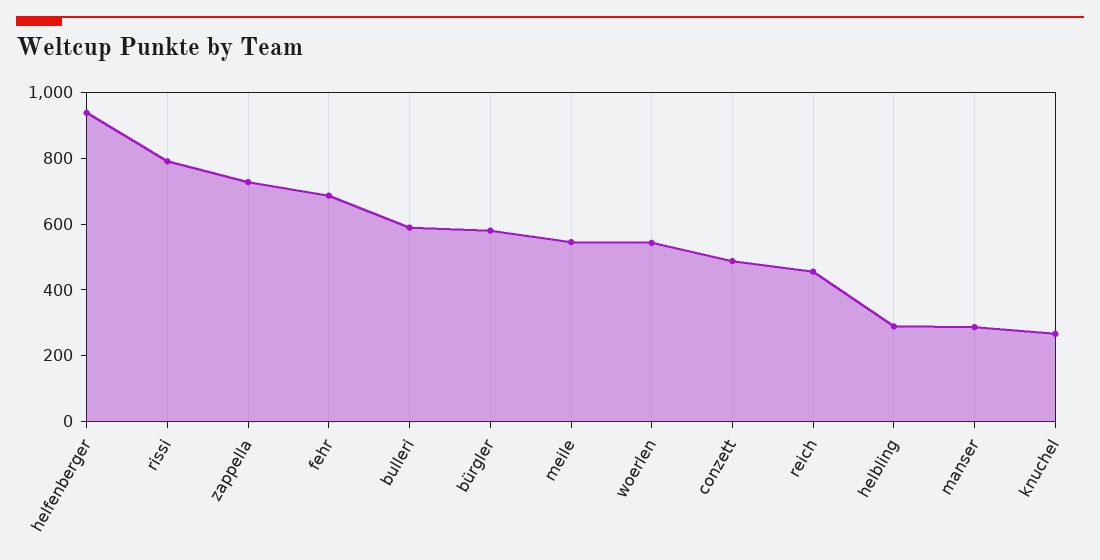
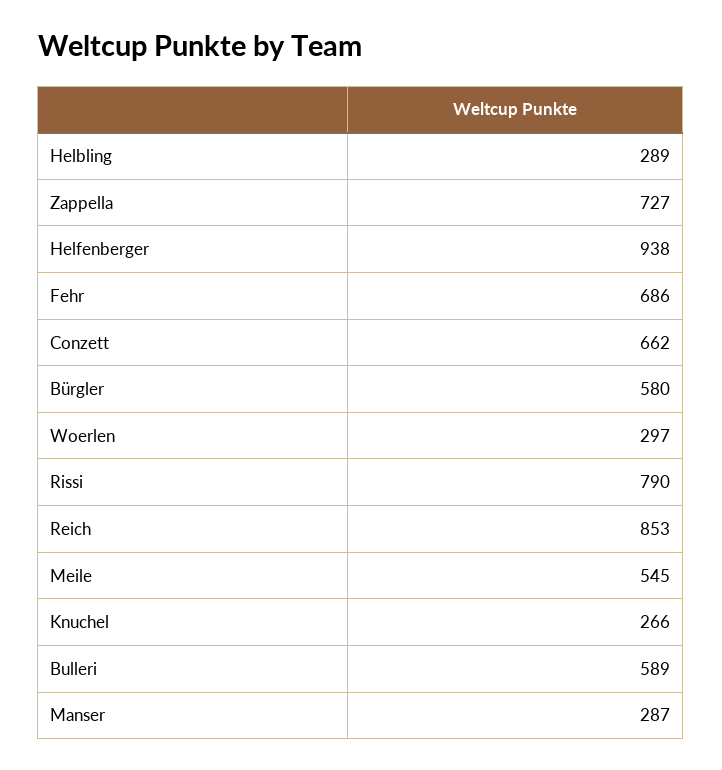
  {
    "helfenberger": 938,
    "rissi": 790,
    "zappella": 727,
    "fehr": 686,
    "bulleri": 589,
    "bürgler": 580,
    "meile": 545,
-   "woerlen": 550,
+   "woerlen": 297,
-   "conzett": 500,
+   "conzett": 662,
-   "reich": 450,
+   "reich": 853,
    "helbling": 289,
    "manser": 287,
    "knuchel": 266
  }

